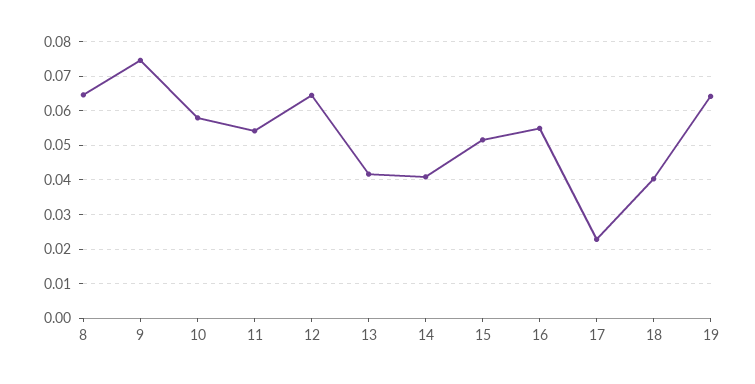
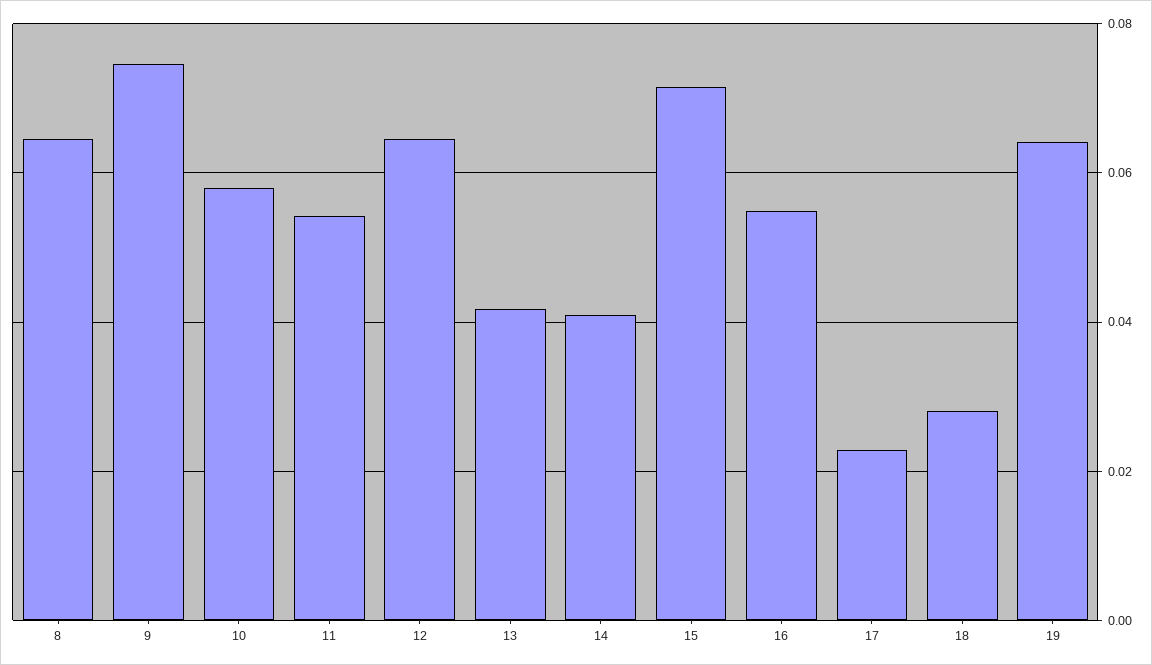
  {
    "8": 0.064,
    "9": 0.074,
    "10": 0.058,
    "11": 0.054,
    "12": 0.064,
    "13": 0.042,
    "14": 0.04,
-   "15": 0.052,
+   "15": 0.072,
    "16": 0.054,
    "17": 0.022,
-   "18": 0.04,
+   "18": 0.028,
    "19": 0.064
  }

